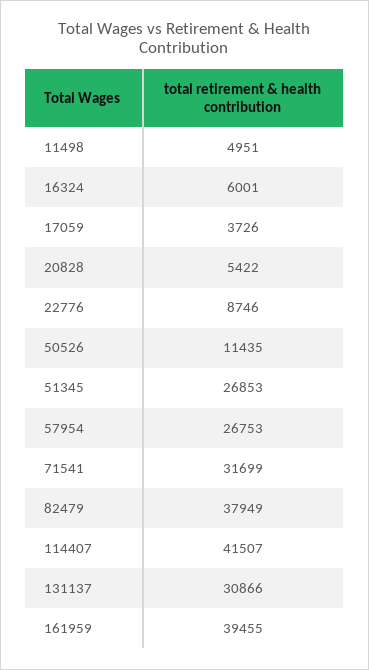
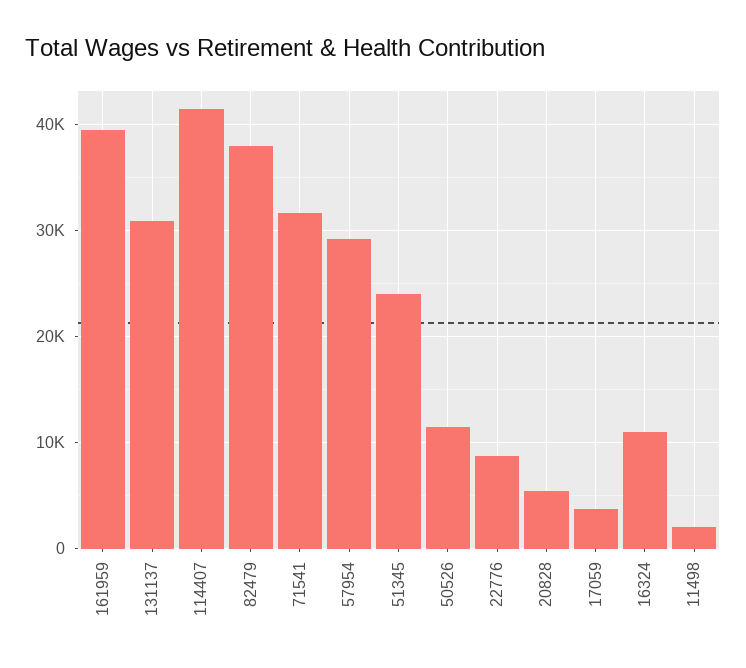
  {
-   "11498": 4951,
+   "11498": 2000,
-   "16324": 6001,
+   "16324": 11000,
    "17059": 3726,
    "20828": 5422,
    "22776": 8746,
    "50526": 11435,
-   "51345": 26853,
+   "51345": 24000,
-   "57954": 26753,
+   "57954": 29000,
    "71541": 31699,
    "82479": 37949,
    "114407": 41507,
    "131137": 30866,
    "161959": 39455
  }

